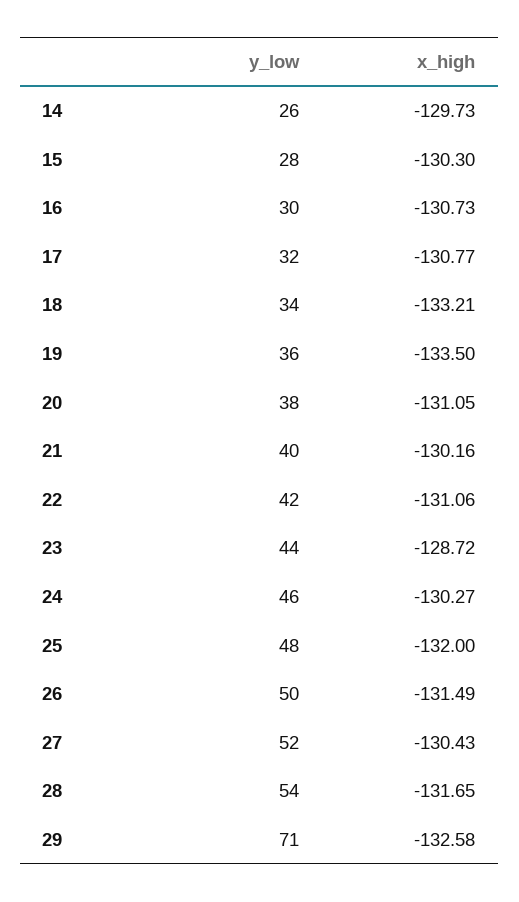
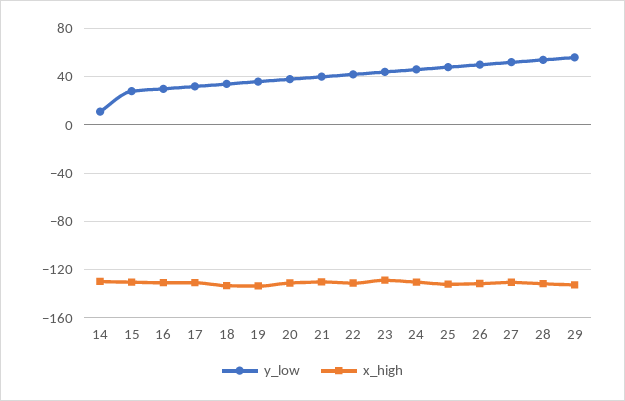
  {
    "y_low": {
-     "14": 26,
+     "14": 10,
      "15": 28,
      "16": 30,
      "17": 32,
      "18": 34,
      "19": 36,
      "20": 38,
      "21": 40,
      "22": 42,
      "23": 44,
      "24": 46,
      "25": 48,
      "26": 50,
      "27": 52,
      "28": 54,
-     "29": 71
+     "29": 55
    },
    "x_high": {
      "14": -129.73,
      "15": -130.3,
      "16": -130.73,
      "17": -130.77,
      "18": -133.21,
      "19": -133.5,
      "20": -131.05,
      "21": -130.16,
      "22": -131.06,
      "23": -128.72,
      "24": -130.27,
      "25": -132,
      "26": -131.49,
      "27": -130.43,
      "28": -131.65,
      "29": -132.58
    }
  }

